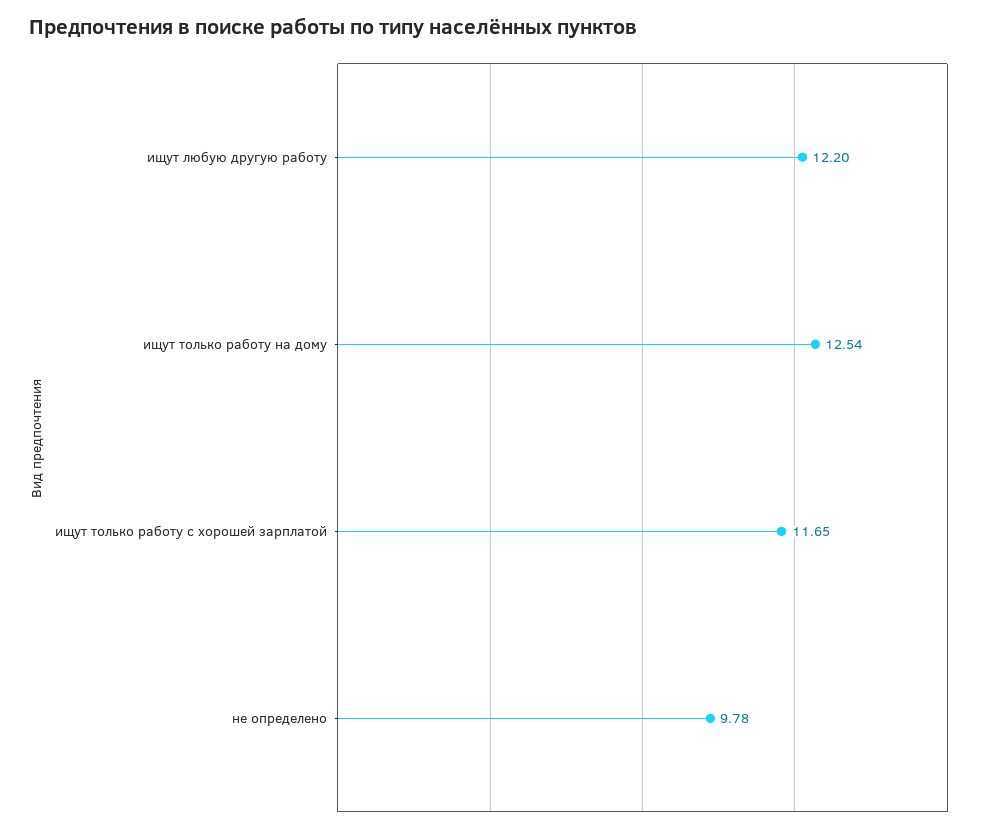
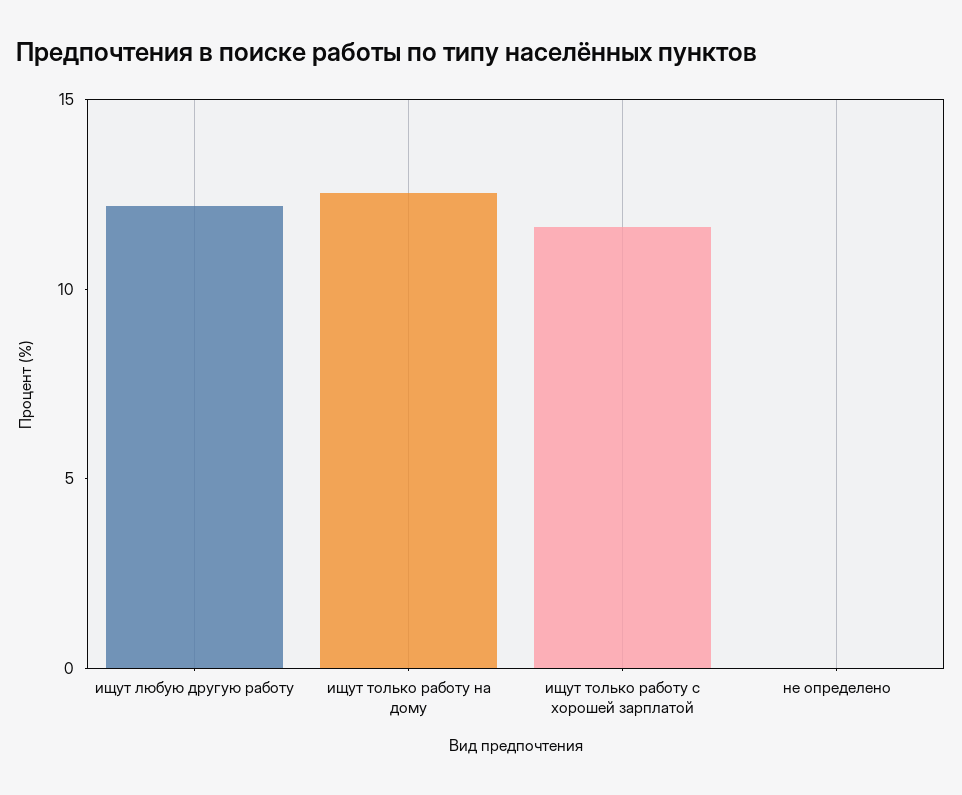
  {
    "ищут любую другую работу": 12.2,
    "ищут только работу на дому": 12.54,
    "ищут только работу с хорошей зарплатой": 11.65,
-   "не определено": 9.78
+   "не определено": 0
  }

